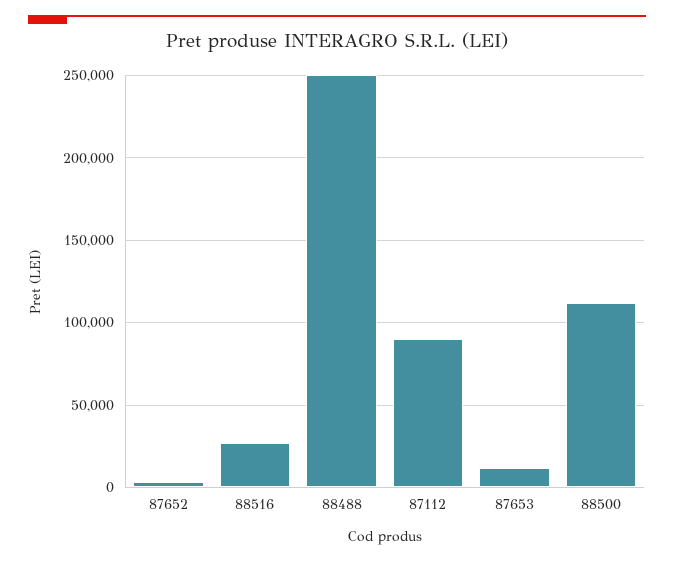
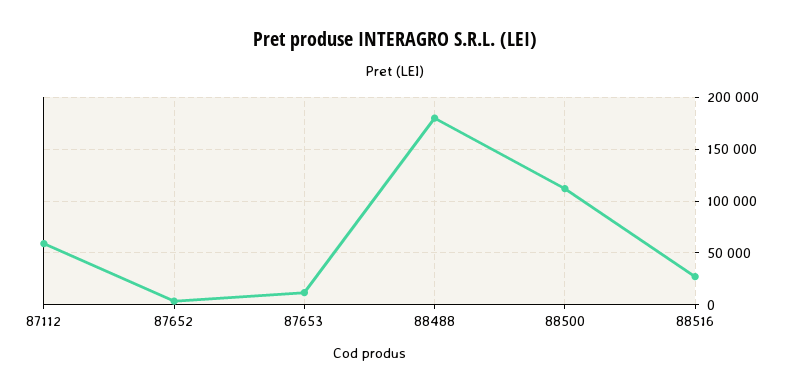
  {
    "87652": 5000,
    "88516": 25000,
-   "88488": 250000,
+   "88488": 180000,
-   "87112": 90000,
+   "87112": 60000,
    "87653": 10000,
    "88500": 110000
  }

